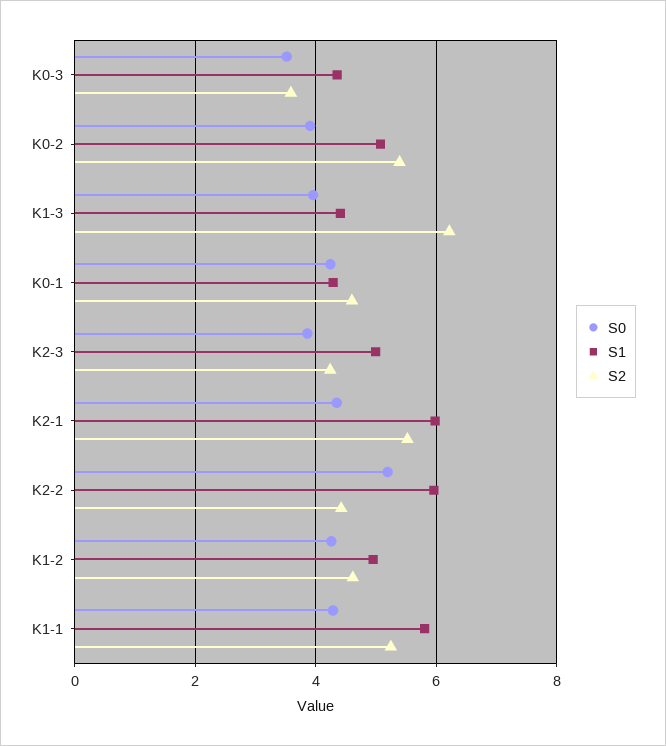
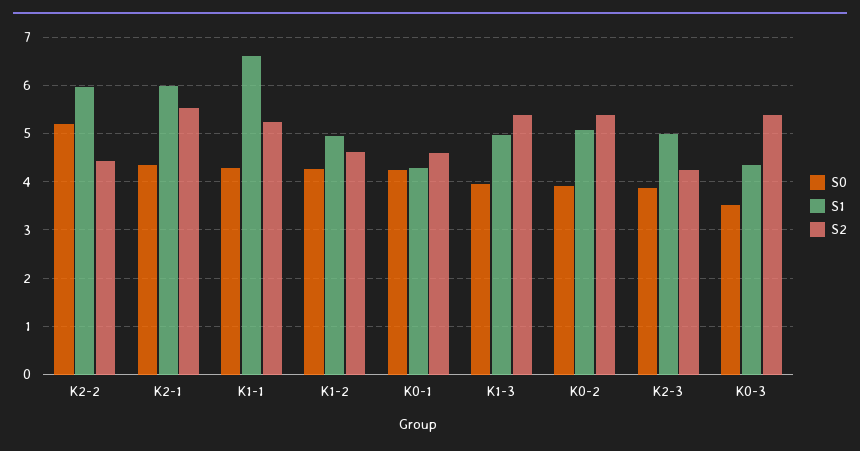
  {
    "S0": {
      "K0-3": 3.6,
      "K0-2": 4,
      "K1-3": 4,
      "K0-1": 4.2,
      "K2-3": 3.8,
      "K2-1": 4.4,
      "K2-2": 5.2,
      "K1-2": 4.2,
      "K1-1": 4.2
    },
    "S1": {
      "K0-3": 4.4,
      "K0-2": 5,
-     "K1-3": 4.4,
+     "K1-3": 5,
      "K0-1": 4.2,
      "K2-3": 5,
      "K2-1": 6,
      "K2-2": 6,
      "K1-2": 5,
-     "K1-1": 5.8
+     "K1-1": 6.6
    },
    "S2": {
-     "K0-3": 3.6,
+     "K0-3": 5.4,
      "K0-2": 5.4,
-     "K1-3": 6.2,
+     "K1-3": 5.4,
      "K0-1": 4.6,
      "K2-3": 4.2,
      "K2-1": 5.6,
      "K2-2": 4.4,
      "K1-2": 4.6,
      "K1-1": 5.2
    }
  }

